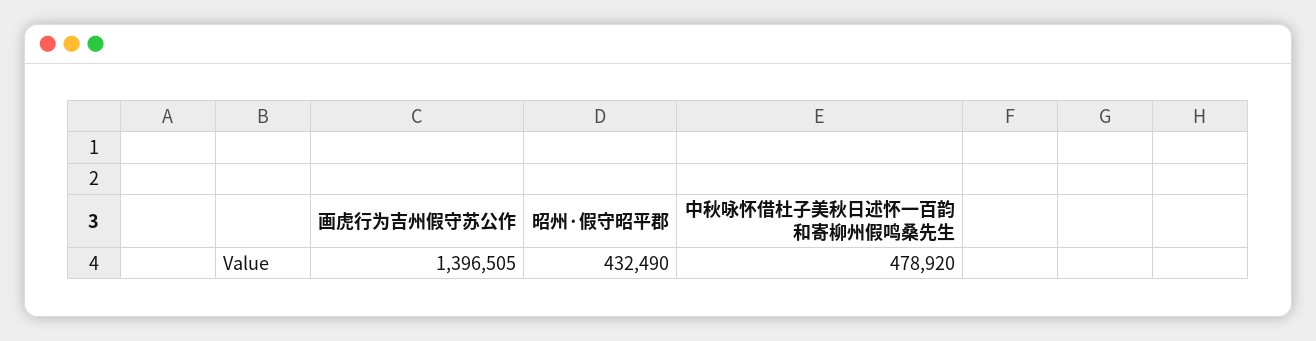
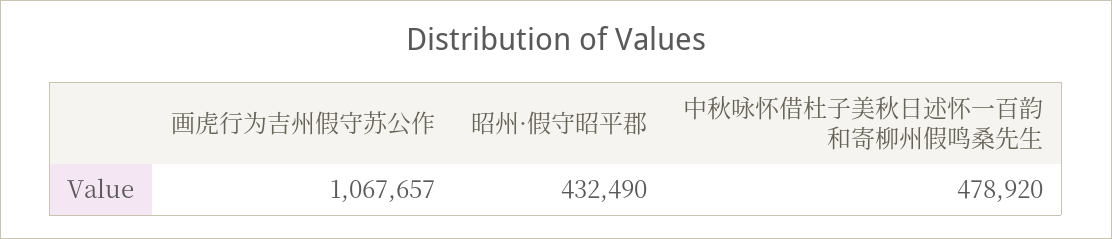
  {
-   "画虎行为吉州假守苏公作": 1396505,
+   "画虎行为吉州假守苏公作": 1067657,
    "昭州·假守昭平郡": 432490,
    "中秋咏怀借杜子美秋日述怀一百韵和寄柳州假鸣桑先生": 478920
  }

